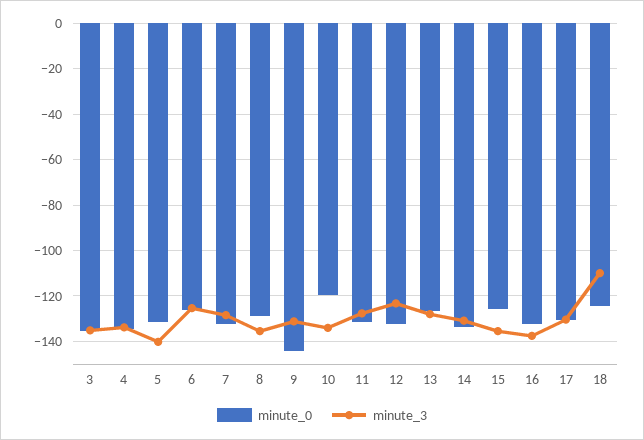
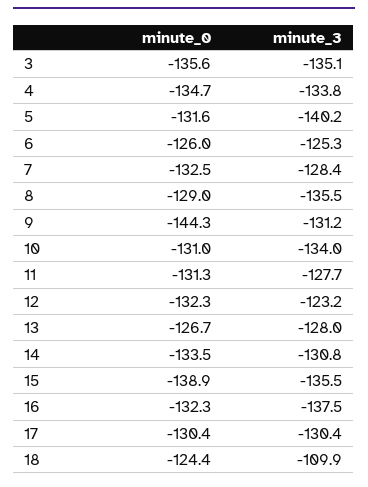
  {
    "minute_0": {
      "3": -135.6,
      "4": -134.7,
      "5": -131.6,
      "6": -126,
      "7": -132.5,
      "8": -129,
      "9": -144.3,
-     "10": -120,
+     "10": -131,
      "11": -131.3,
      "12": -132.3,
      "13": -126.7,
      "14": -133.5,
-     "15": -125,
+     "15": -138.9,
      "16": -132.3,
      "17": -130.4,
      "18": -124.4
    },
    "minute_3": {
      "3": -135.1,
      "4": -133.8,
      "5": -140.2,
      "6": -125.3,
      "7": -128.4,
      "8": -135.5,
      "9": -131.2,
      "10": -134,
      "11": -127.7,
      "12": -123.2,
      "13": -128,
      "14": -130.8,
      "15": -135.5,
      "16": -137.5,
      "17": -130.4,
      "18": -109.9
    }
  }

